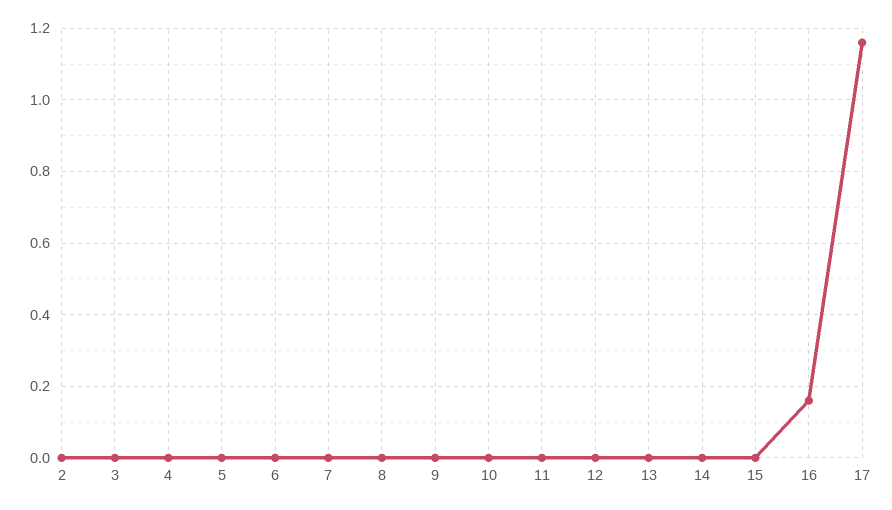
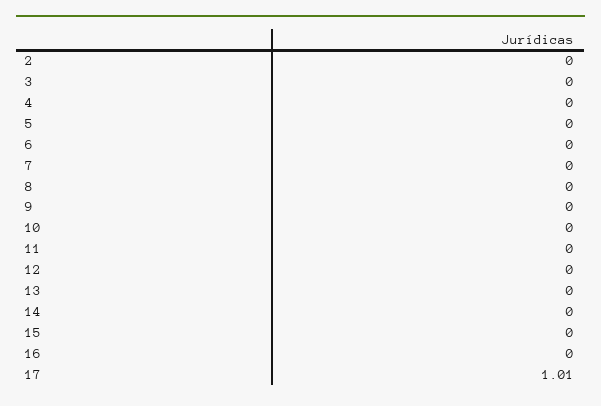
  {
    "2": 0,
    "3": 0,
    "4": 0,
    "5": 0,
    "6": 0,
    "7": 0,
    "8": 0,
    "9": 0,
    "10": 0,
    "11": 0,
    "12": 0,
    "13": 0,
    "14": 0,
    "15": 0,
-   "16": 0.15,
+   "16": 0,
-   "17": 1.15
+   "17": 1.01
  }

